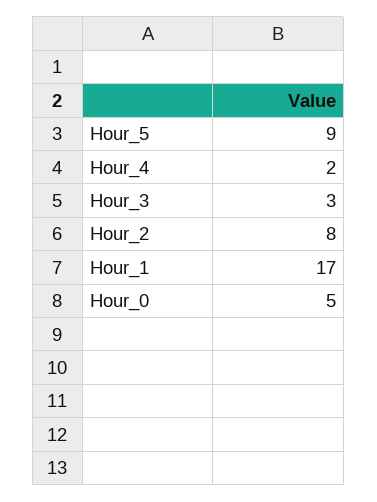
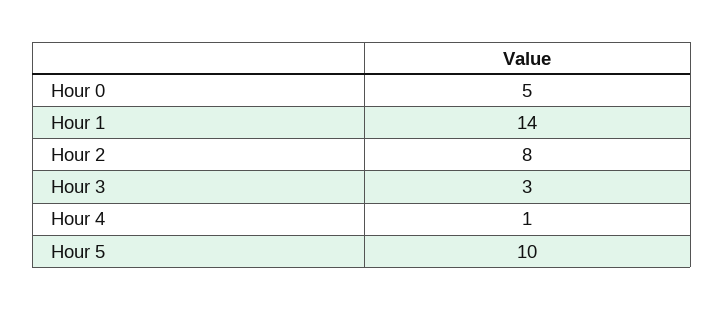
  {
-   "Hour_5": 9,
+   "Hour_5": 10,
-   "Hour_4": 2,
+   "Hour_4": 1,
    "Hour_3": 3,
    "Hour_2": 8,
-   "Hour_1": 17,
+   "Hour_1": 14,
    "Hour_0": 5
  }

